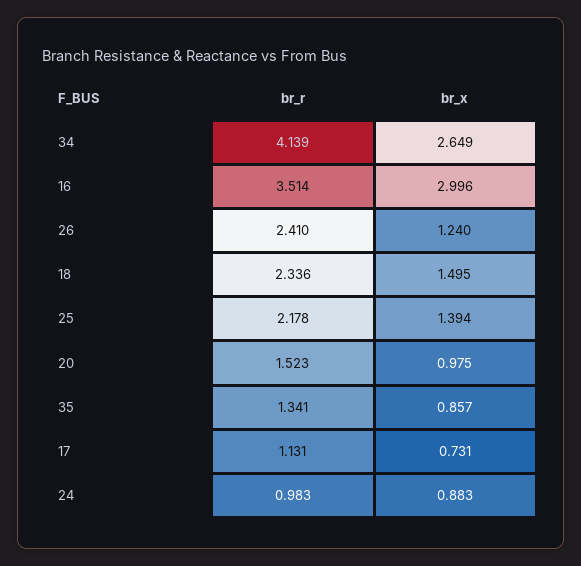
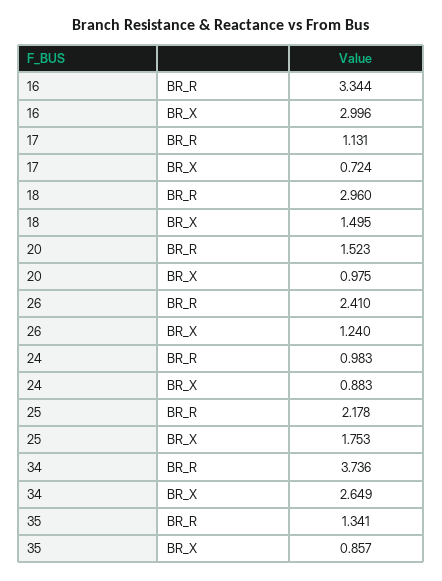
  {
    "br_r": {
-     "34": 4.139,
+     "34": 3.736,
-     "16": 3.514,
+     "16": 3.344,
      "26": 2.41,
-     "18": 2.336,
+     "18": 2.96,
      "25": 2.178,
      "20": 1.523,
      "35": 1.341,
      "17": 1.131,
      "24": 0.983
    },
    "br_x": {
      "34": 2.649,
      "16": 2.996,
      "26": 1.24,
      "18": 1.495,
-     "25": 1.394,
+     "25": 1.753,
      "20": 0.975,
      "35": 0.857,
-     "17": 0.731,
+     "17": 0.724,
      "24": 0.883
    }
  }

